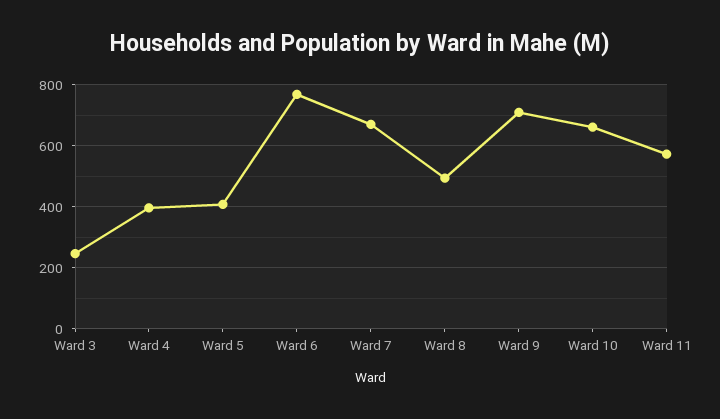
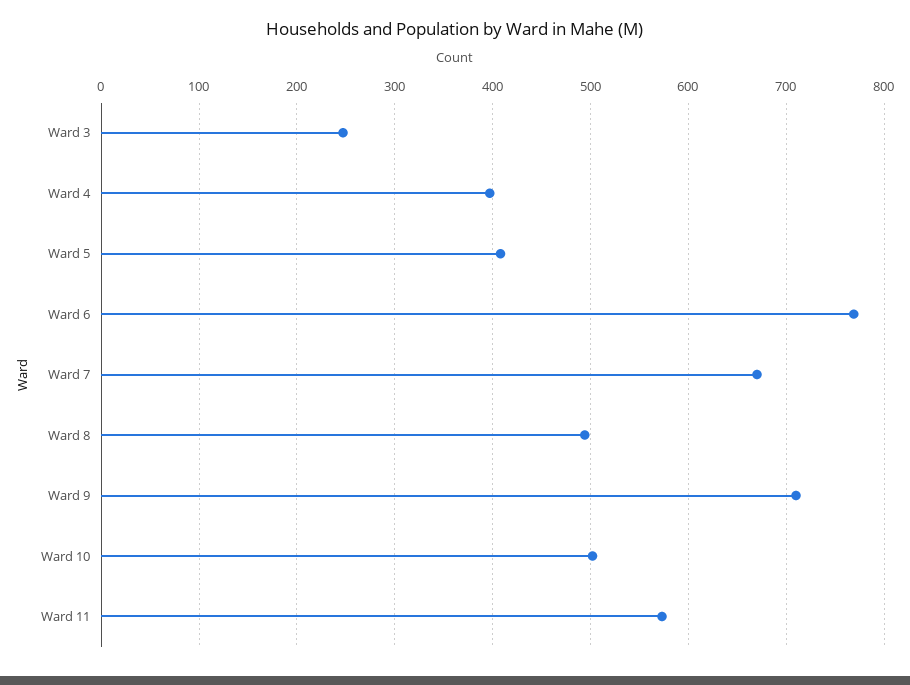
  {
    "Ward 3": 250,
    "Ward 4": 400,
    "Ward 5": 410,
    "Ward 6": 770,
    "Ward 7": 670,
    "Ward 8": 490,
    "Ward 9": 710,
-   "Ward 10": 660,
+   "Ward 10": 500,
    "Ward 11": 570
  }

